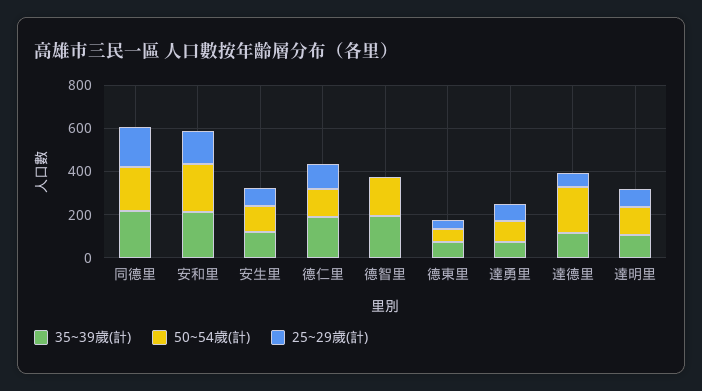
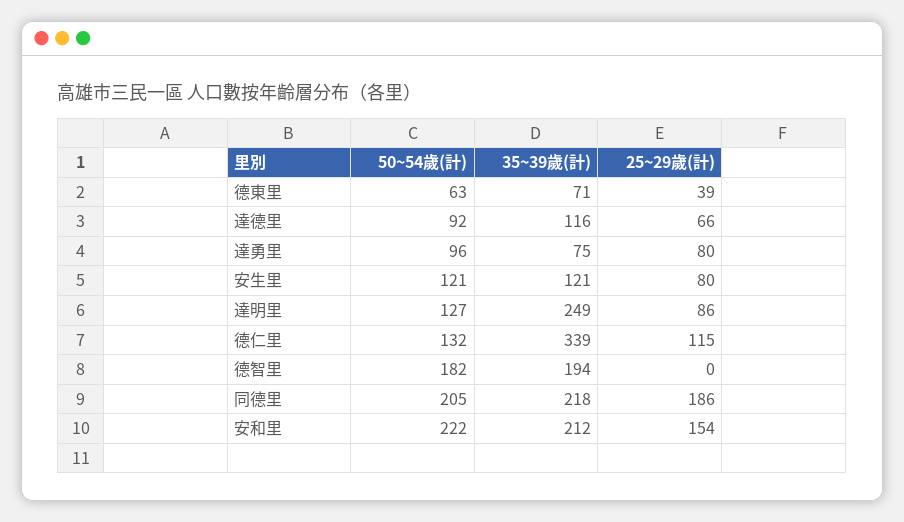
  {
    "35~39歲(計)": {
      "同德里": 218,
      "安和里": 212,
      "安生里": 121,
-     "德仁里": 200,
+     "德仁里": 339,
      "德智里": 194,
      "德東里": 71,
      "達勇里": 75,
      "達德里": 116,
-     "達明里": 100
+     "達明里": 249
    },
    "50~54歲(計)": {
      "同德里": 205,
      "安和里": 222,
      "安生里": 121,
      "德仁里": 132,
      "德智里": 182,
      "德東里": 63,
      "達勇里": 96,
-     "達德里": 200,
+     "達德里": 92,
      "達明里": 127
    },
    "25~29歲(計)": {
      "同德里": 186,
      "安和里": 154,
      "安生里": 80,
      "德仁里": 115,
      "德智里": 0,
      "德東里": 39,
      "達勇里": 80,
      "達德里": 66,
      "達明里": 86
    }
  }

